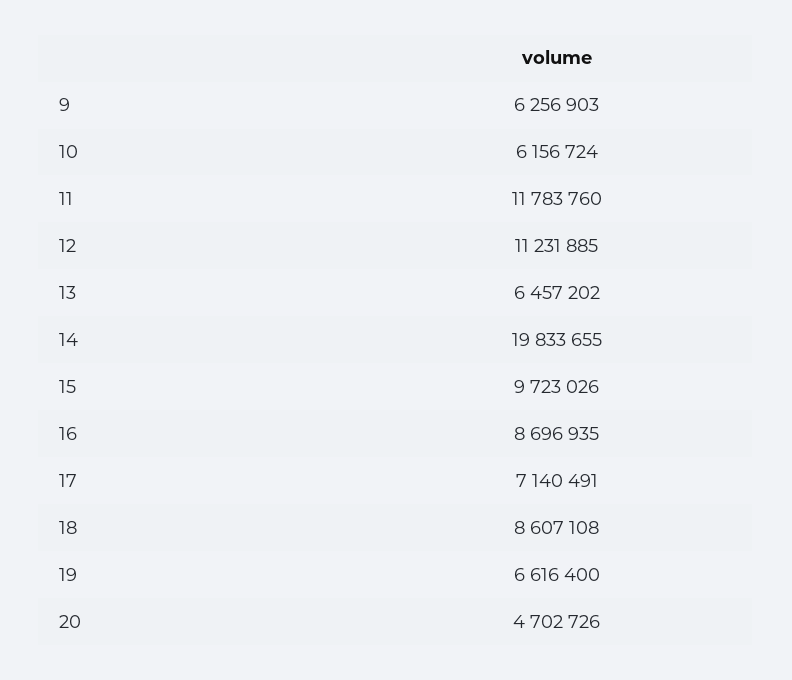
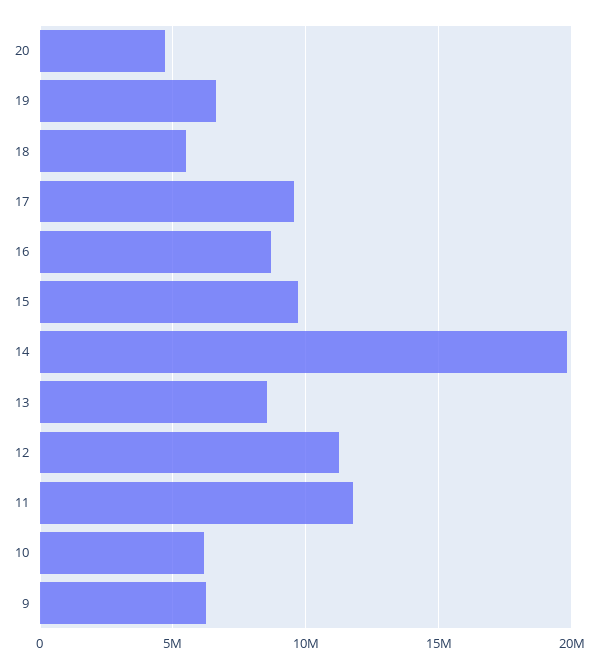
  {
    "9": 6256903,
    "10": 6156724,
    "11": 11783760,
    "12": 11231885,
-   "13": 6457202,
+   "13": 8500000,
    "14": 19833655,
    "15": 9723026,
    "16": 8696935,
-   "17": 7140491,
+   "17": 9500000,
-   "18": 8607108,
+   "18": 5500000,
    "19": 6616400,
    "20": 4702726
  }

